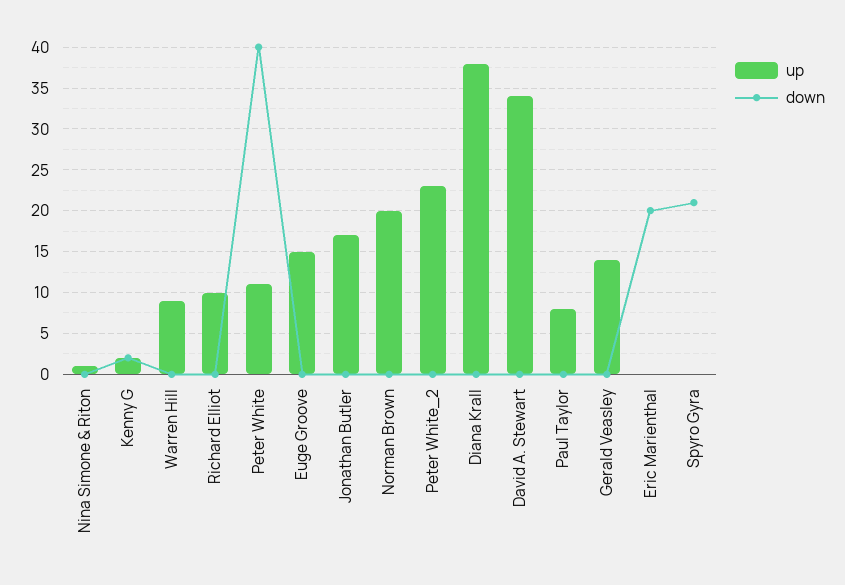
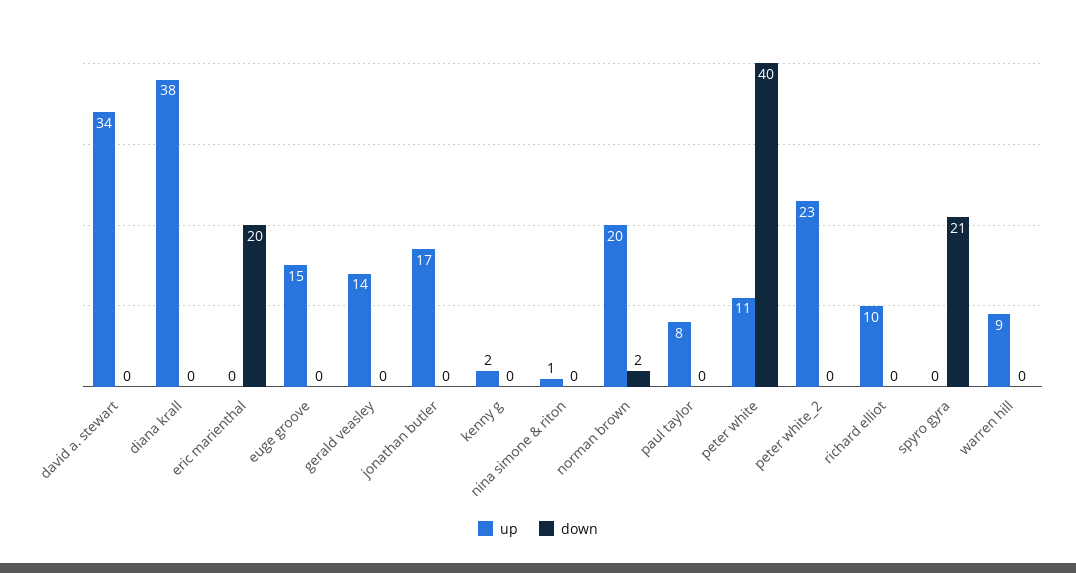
  {
    "up": {
      "Nina Simone & Riton": 1,
      "Kenny G": 2,
      "Warren Hill": 9,
      "Richard Elliot": 10,
      "Peter White": 11,
      "Euge Groove": 15,
      "Jonathan Butler": 17,
      "Norman Brown": 20,
      "Peter White_2": 23,
      "Diana Krall": 38,
      "David A. Stewart": 34,
      "Paul Taylor": 8,
      "Gerald Veasley": 14,
      "Eric Marienthal": 0,
      "Spyro Gyra": 0
    },
    "down": {
      "Nina Simone & Riton": 0,
-     "Kenny G": 2,
+     "Kenny G": 0,
      "Warren Hill": 0,
      "Richard Elliot": 0,
      "Peter White": 40,
      "Euge Groove": 0,
      "Jonathan Butler": 0,
-     "Norman Brown": 0,
+     "Norman Brown": 2,
      "Peter White_2": 0,
      "Diana Krall": 0,
      "David A. Stewart": 0,
      "Paul Taylor": 0,
      "Gerald Veasley": 0,
      "Eric Marienthal": 20,
      "Spyro Gyra": 21
    }
  }

